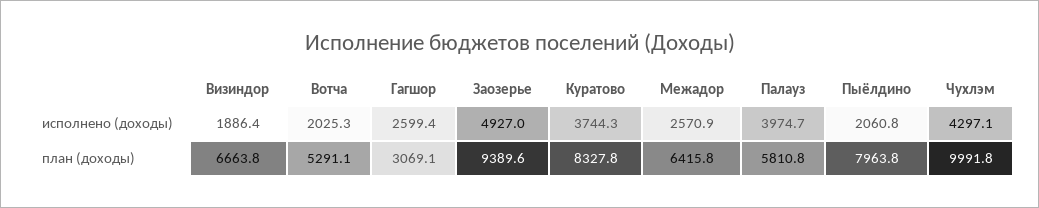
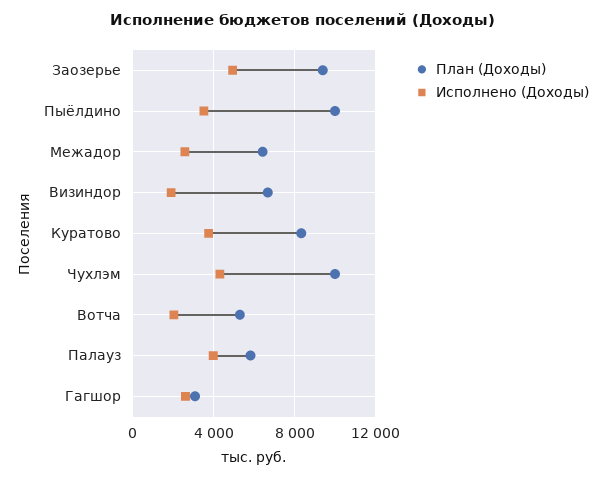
  {
    "исполнено (доходы)": {
      "Визиндор": 1886.4,
      "Вотча": 2025.3,
      "Гагшор": 2599.4,
      "Заозерье": 4927,
      "Куратово": 3744.3,
      "Межадор": 2570.9,
      "Палауз": 3974.7,
-     "Пыёлдино": 2060.8,
+     "Пыёлдино": 3500,
      "Чухлэм": 4297.1
    },
    "план (доходы)": {
      "Визиндор": 6663.8,
      "Вотча": 5291.1,
      "Гагшор": 3069.1,
      "Заозерье": 9389.6,
      "Куратово": 8327.8,
      "Межадор": 6415.8,
      "Палауз": 5810.8,
-     "Пыёлдино": 7963.8,
+     "Пыёлдино": 10000,
      "Чухлэм": 9991.8
    }
  }

